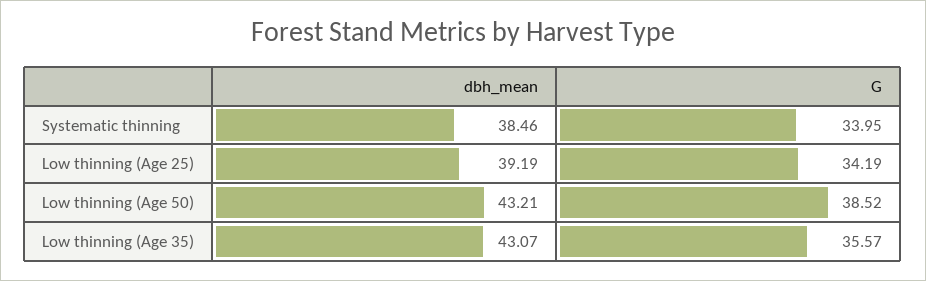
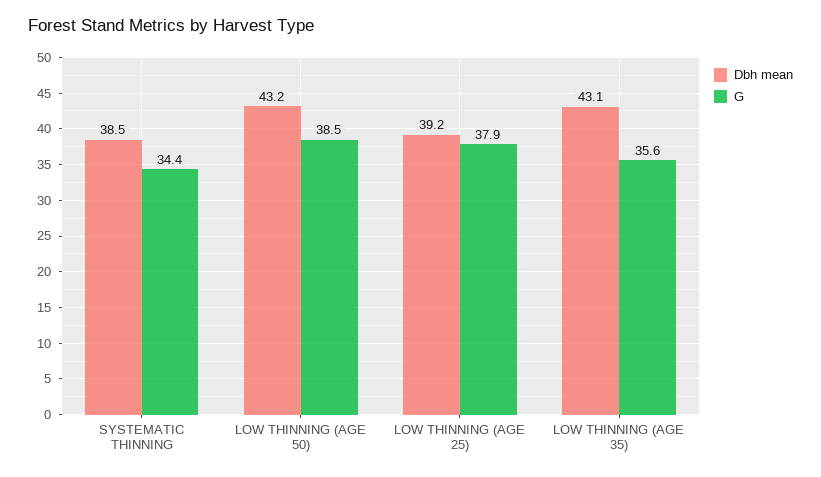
  {
    "dbh_mean": {
      "Systematic thinning": 38.46,
      "Low thinning (Age 25)": 39.19,
      "Low thinning (Age 50)": 43.21,
      "Low thinning (Age 35)": 43.07
    },
    "G": {
-     "Systematic thinning": 33.95,
+     "Systematic thinning": 34.4,
-     "Low thinning (Age 25)": 34.19,
+     "Low thinning (Age 25)": 37.9,
      "Low thinning (Age 50)": 38.52,
      "Low thinning (Age 35)": 35.57
    }
  }

